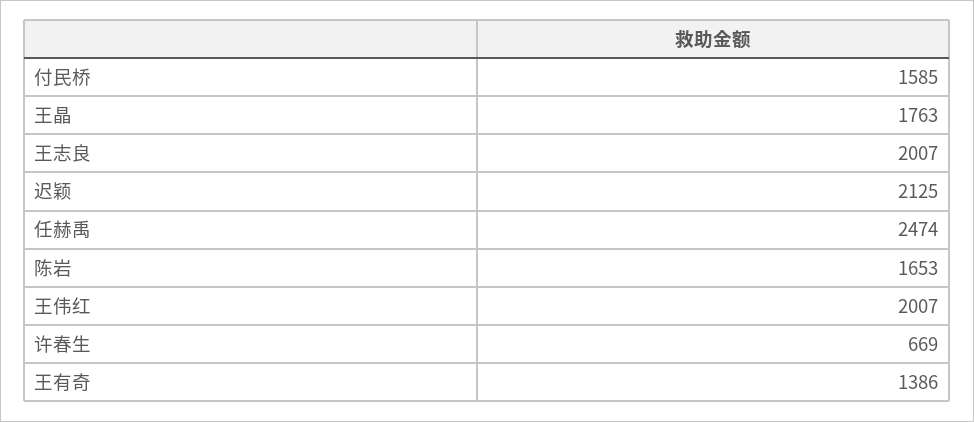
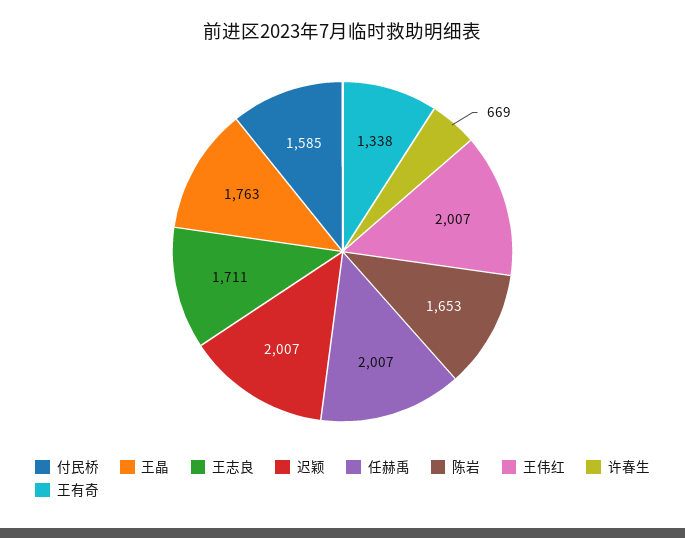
  {
    "付民桥": 1585,
    "王晶": 1763,
-   "王志良": 2007,
+   "王志良": 1711,
-   "迟颖": 2125,
+   "迟颖": 2007,
-   "任赫禹": 2474,
+   "任赫禹": 2007,
    "陈岩": 1653,
    "王伟红": 2007,
    "许春生": 669,
-   "王有奇": 1386
+   "王有奇": 1338
  }

